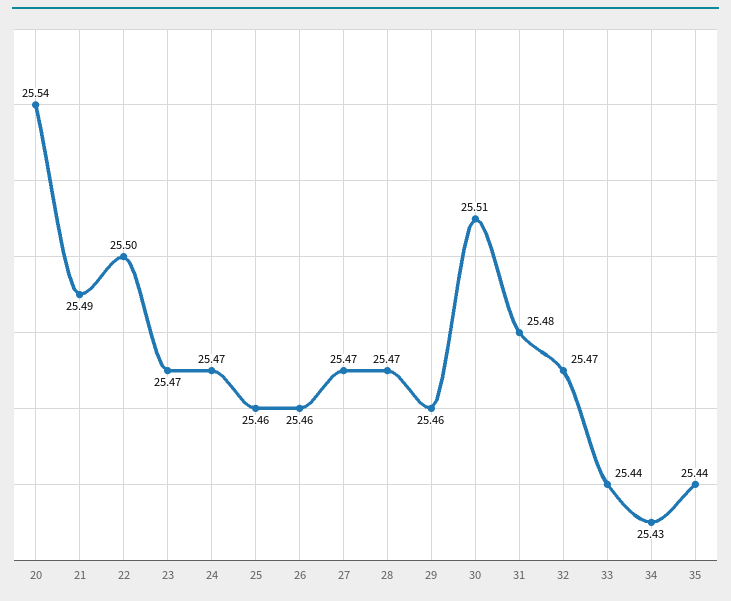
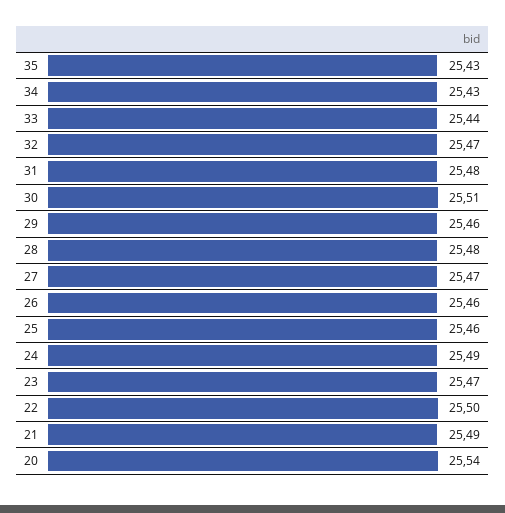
  {
    "20": 25.54,
    "21": 25.49,
    "22": 25.5,
    "23": 25.47,
-   "24": 25.47,
+   "24": 25.49,
    "25": 25.46,
    "26": 25.46,
    "27": 25.47,
-   "28": 25.47,
+   "28": 25.48,
    "29": 25.46,
    "30": 25.51,
    "31": 25.48,
    "32": 25.47,
    "33": 25.44,
    "34": 25.43,
-   "35": 25.44
+   "35": 25.43
  }

